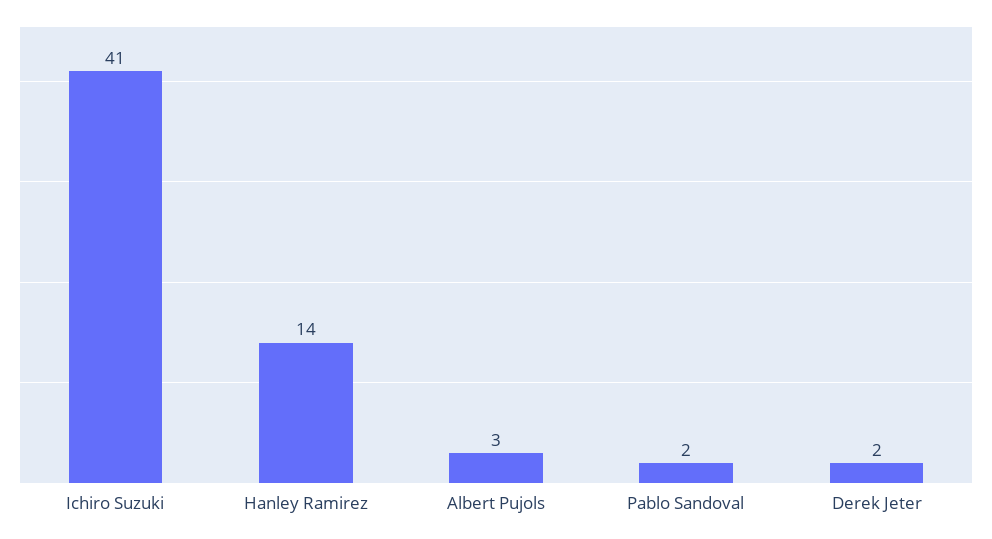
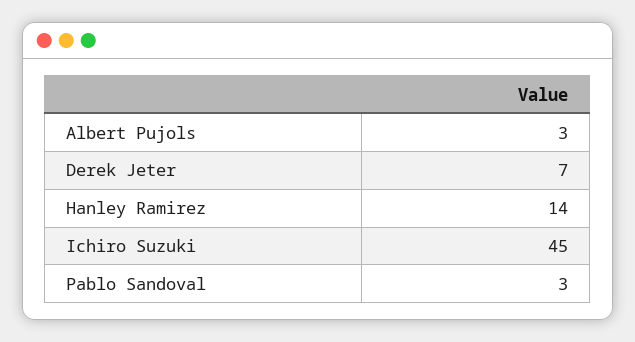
  {
-   "Ichiro Suzuki": 41,
+   "Ichiro Suzuki": 45,
    "Hanley Ramirez": 14,
    "Albert Pujols": 3,
-   "Pablo Sandoval": 2,
+   "Pablo Sandoval": 3,
-   "Derek Jeter": 2
+   "Derek Jeter": 7
  }

